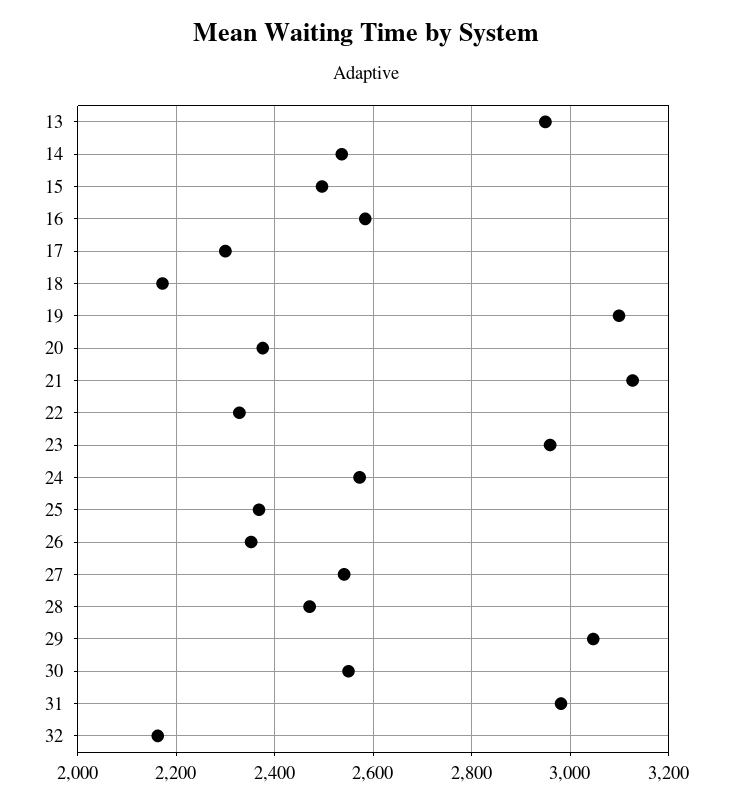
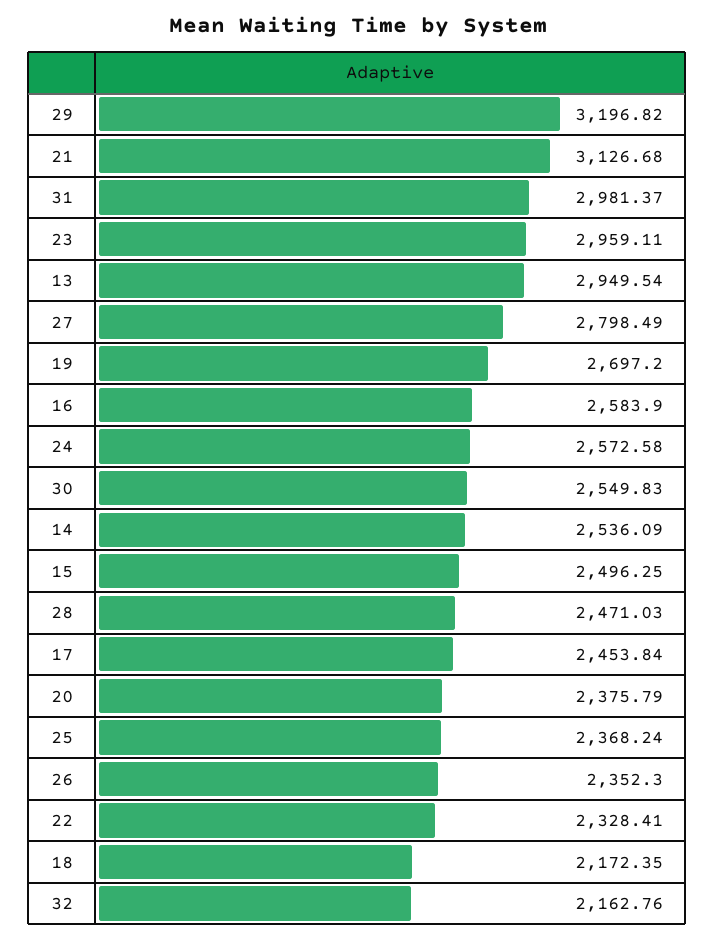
  {
    "13": 2949.54,
    "14": 2536.09,
    "15": 2496.25,
    "16": 2583.9,
-   "17": 2300,
+   "17": 2453.84,
    "18": 2172.35,
-   "19": 3100,
+   "19": 2697.2,
    "20": 2375.79,
    "21": 3126.68,
    "22": 2328.41,
    "23": 2959.11,
    "24": 2572.58,
    "25": 2368.24,
    "26": 2352.3,
-   "27": 2540,
+   "27": 2798.49,
    "28": 2471.03,
-   "29": 3040,
+   "29": 3196.82,
    "30": 2549.83,
    "31": 2981.37,
    "32": 2162.76
  }

